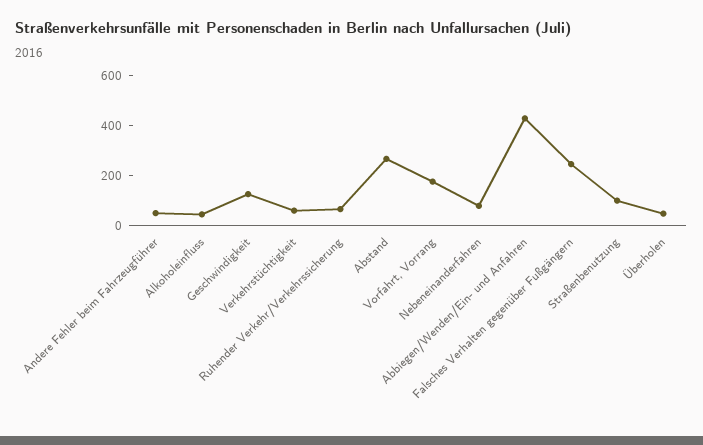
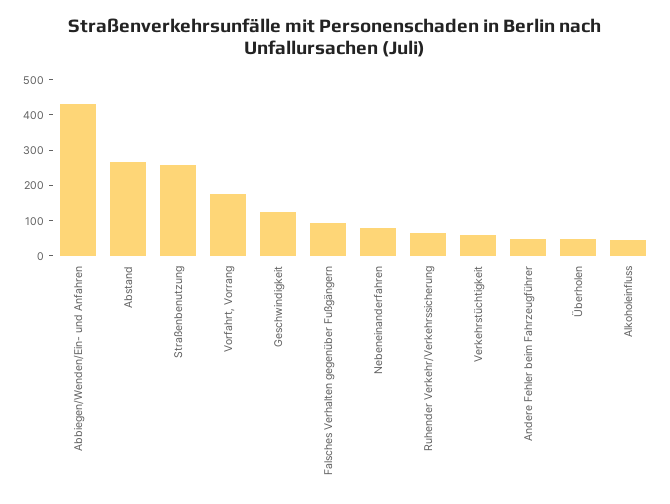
  {
    "Andere Fehler beim Fahrzeugführer": 50,
    "Alkoholeinfluss": 50,
    "Geschwindigkeit": 125,
    "Verkehrstüchtigkeit": 50,
    "Ruhender Verkehr/Verkehrssicherung": 75,
    "Abstand": 275,
    "Vorfahrt, Vorrang": 175,
    "Nebeneinanderfahren": 75,
    "Abbiegen/Wenden/Ein- und Anfahren": 425,
-   "Falsches Verhalten gegenüber Fußgängern": 250,
+   "Falsches Verhalten gegenüber Fußgängern": 100,
-   "Straßenbenutzung": 100,
+   "Straßenbenutzung": 250,
    "Überholen": 50
  }

